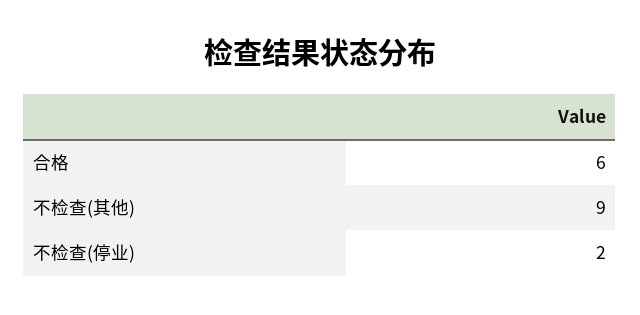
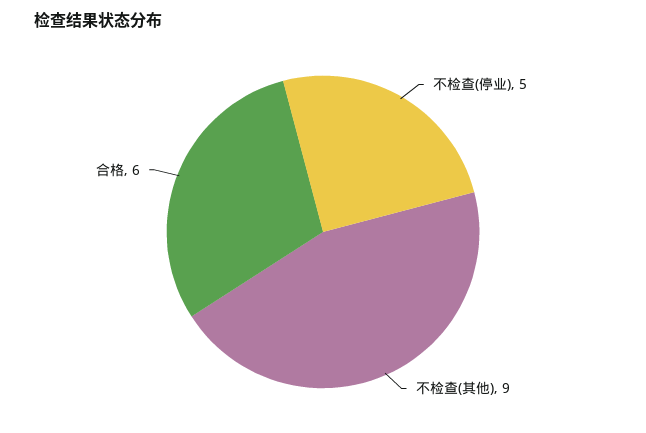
  {
    "合格": 6,
    "不检查(其他)": 9,
-   "不检查(停业)": 2
+   "不检查(停业)": 5
  }

